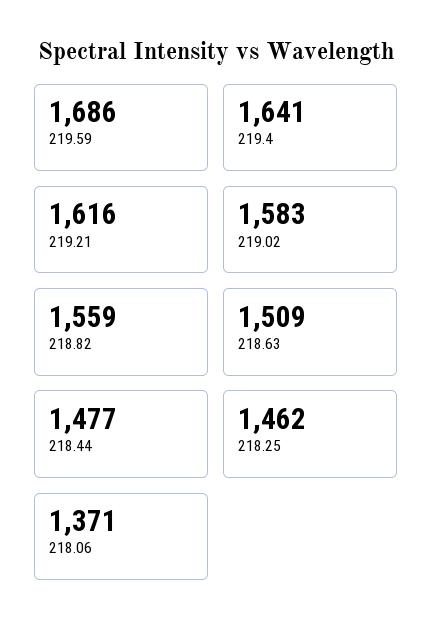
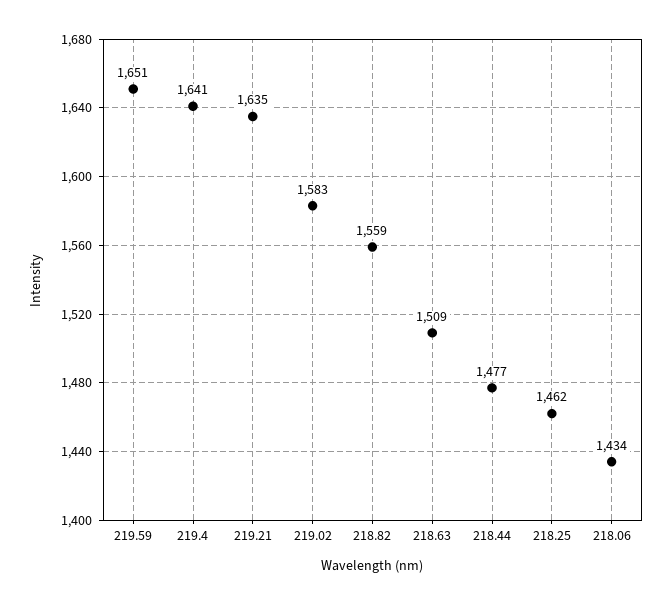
  {
-   "219.59": 1686,
+   "219.59": 1651,
    "219.4": 1641,
-   "219.21": 1616,
+   "219.21": 1635,
    "219.02": 1583,
    "218.82": 1559,
    "218.63": 1509,
    "218.44": 1477,
    "218.25": 1462,
-   "218.06": 1371
+   "218.06": 1434
  }

